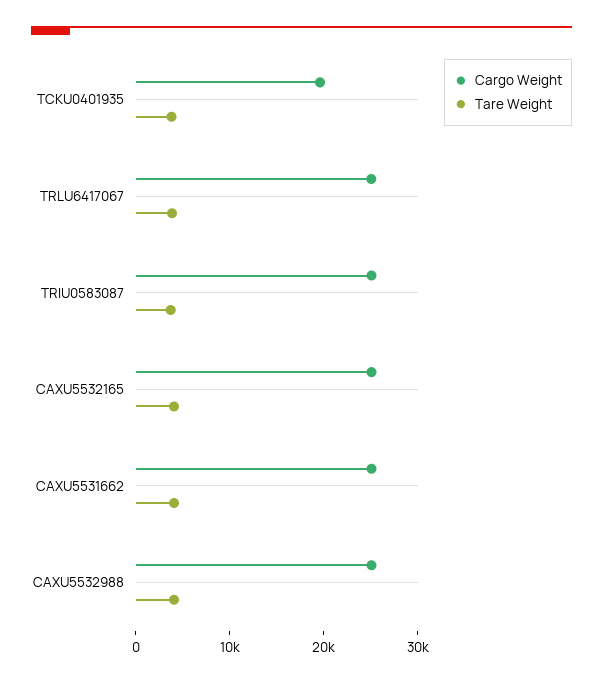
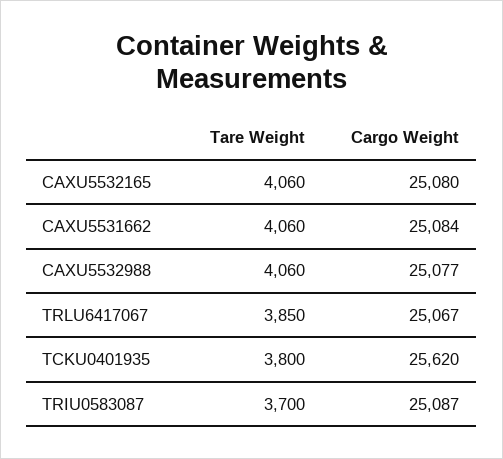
  {
    "Cargo Weight": {
-     "TCKU0401935": 20000,
+     "TCKU0401935": 25620,
      "TRLU6417067": 25067,
      "TRIU0583087": 25087,
      "CAXU5532165": 25080,
      "CAXU5531662": 25084,
      "CAXU5532988": 25077
    },
    "Tare Weight": {
      "TCKU0401935": 3800,
      "TRLU6417067": 3850,
      "TRIU0583087": 3700,
      "CAXU5532165": 4060,
      "CAXU5531662": 4060,
      "CAXU5532988": 4060
    }
  }

